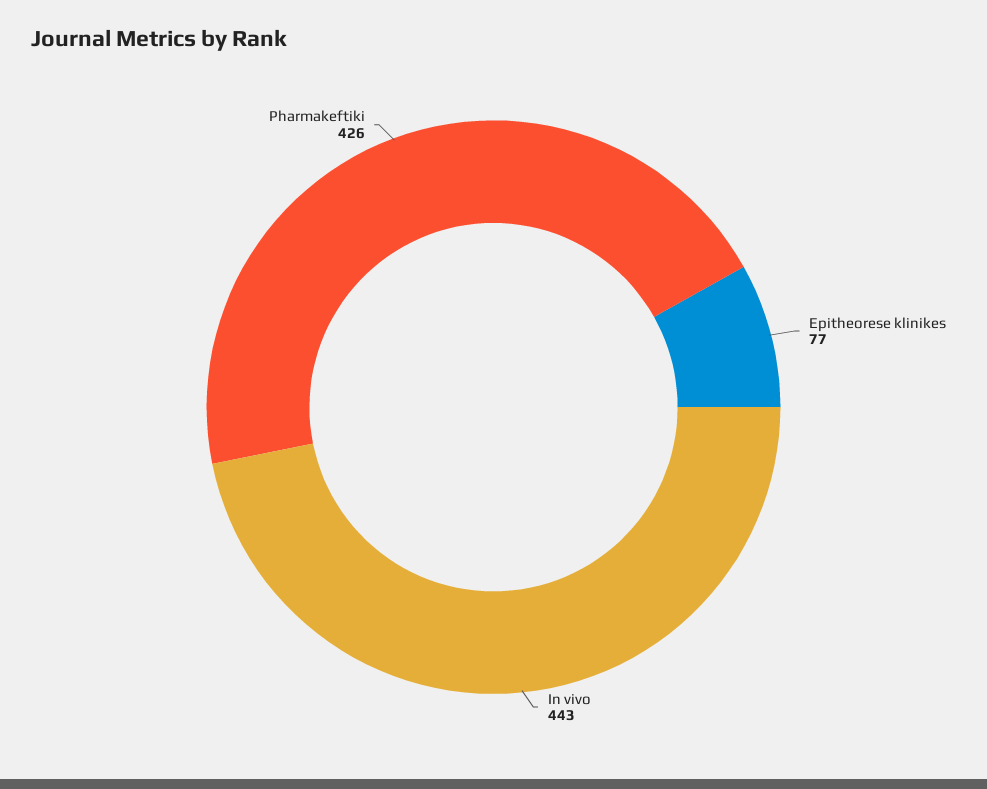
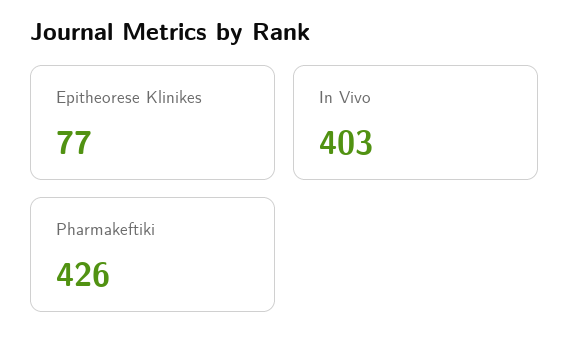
  {
    "Epitheorese klinikes": 77,
-   "In vivo": 443,
+   "In vivo": 403,
    "Pharmakeftiki": 426
  }

